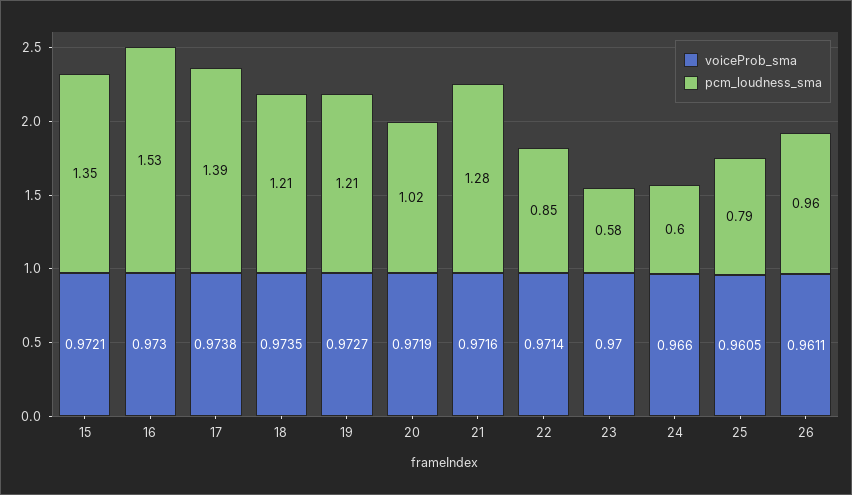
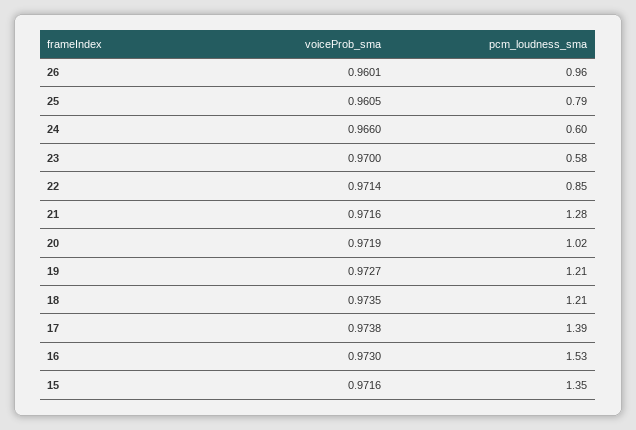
  {
    "voiceProb_sma": {
-     "15": 0.9721,
+     "15": 0.9716,
      "16": 0.973,
      "17": 0.9738,
      "18": 0.9735,
      "19": 0.9727,
      "20": 0.9719,
      "21": 0.9716,
      "22": 0.9714,
      "23": 0.97,
      "24": 0.966,
      "25": 0.9605,
-     "26": 0.9611
+     "26": 0.9601
    },
    "pcm_loudness_sma": {
      "15": 1.35,
      "16": 1.53,
      "17": 1.39,
      "18": 1.21,
      "19": 1.21,
      "20": 1.02,
      "21": 1.28,
      "22": 0.85,
      "23": 0.58,
      "24": 0.6,
      "25": 0.79,
      "26": 0.96
    }
  }

